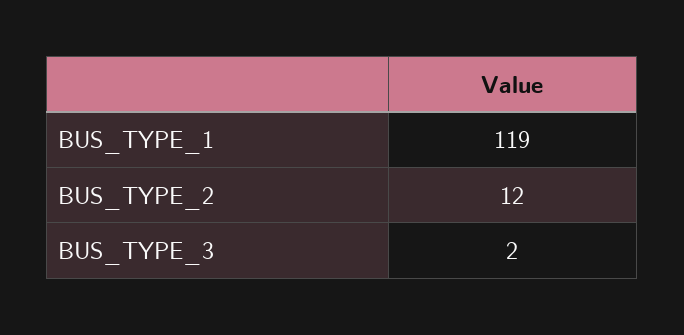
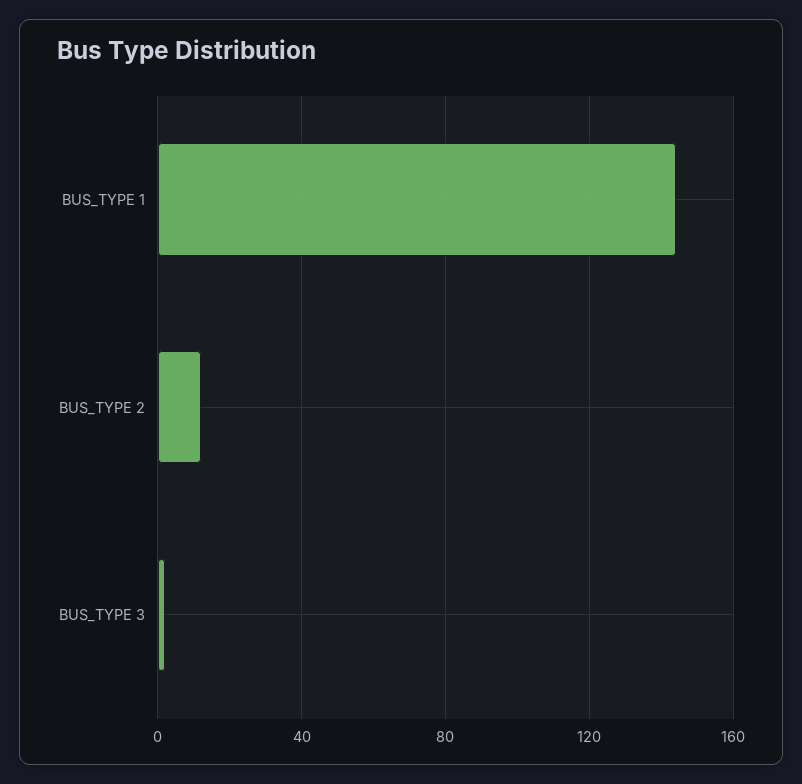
  {
-   "BUS_TYPE_1": 119,
+   "BUS_TYPE_1": 145,
    "BUS_TYPE_2": 12,
    "BUS_TYPE_3": 2
  }

